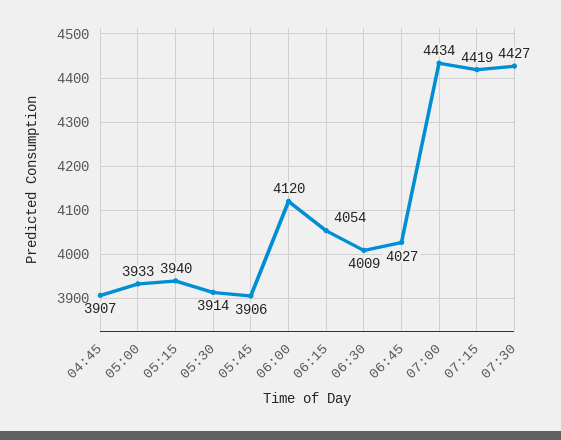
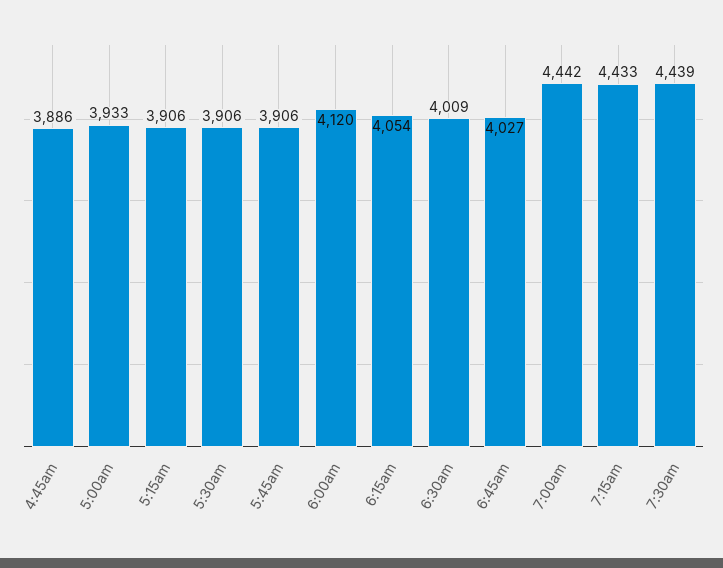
  {
-   "04:45": 3907,
+   "04:45": 3886,
    "05:00": 3933,
-   "05:15": 3940,
+   "05:15": 3906,
-   "05:30": 3914,
+   "05:30": 3906,
    "05:45": 3906,
    "06:00": 4120,
    "06:15": 4054,
    "06:30": 4009,
    "06:45": 4027,
-   "07:00": 4434,
+   "07:00": 4442,
-   "07:15": 4419,
+   "07:15": 4433,
-   "07:30": 4427
+   "07:30": 4439
  }

